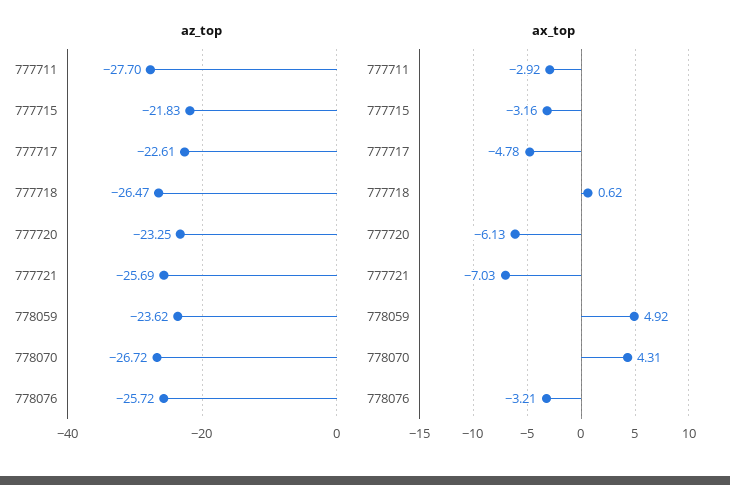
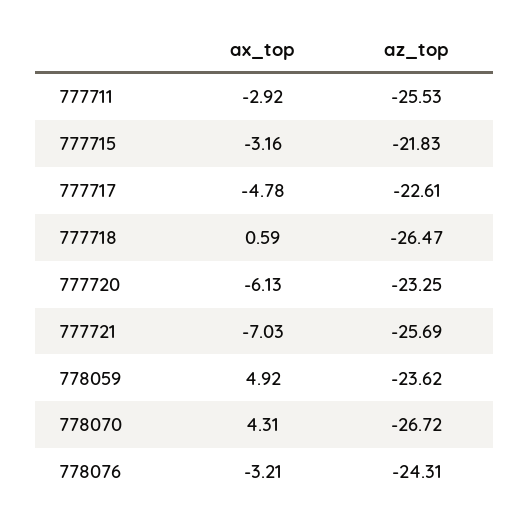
  {
    "az_top": {
-     "777711": -27.7,
+     "777711": -25.53,
      "777715": -21.83,
      "777717": -22.61,
      "777718": -26.47,
      "777720": -23.25,
      "777721": -25.69,
      "778059": -23.62,
      "778070": -26.72,
-     "778076": -25.72
+     "778076": -24.31
    },
    "ax_top": {
      "777711": -2.92,
      "777715": -3.16,
      "777717": -4.78,
-     "777718": 0.62,
+     "777718": 0.59,
      "777720": -6.13,
      "777721": -7.03,
      "778059": 4.92,
      "778070": 4.31,
      "778076": -3.21
    }
  }

